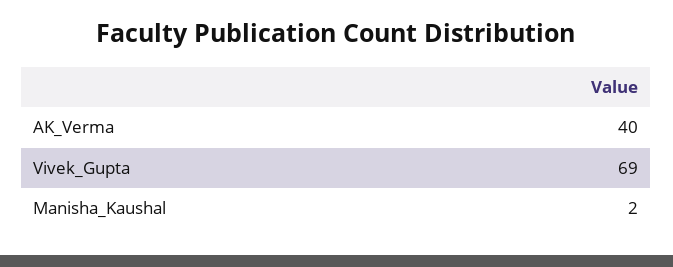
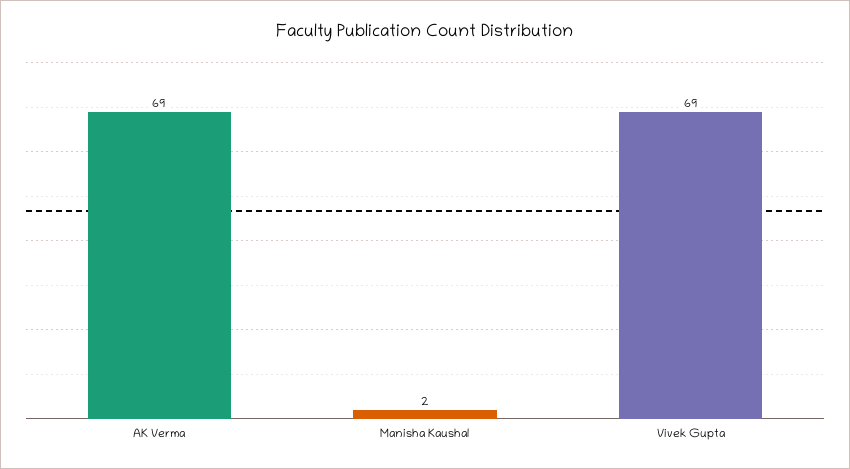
  {
-   "AK_Verma": 40,
+   "AK_Verma": 69,
    "Vivek_Gupta": 69,
    "Manisha_Kaushal": 2
  }

